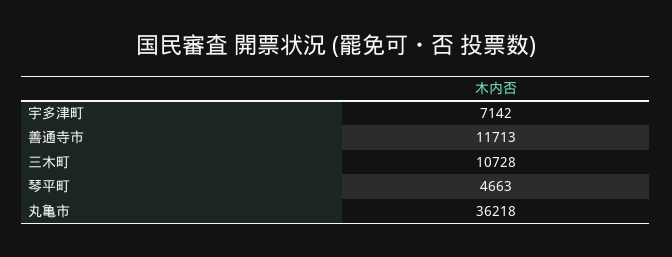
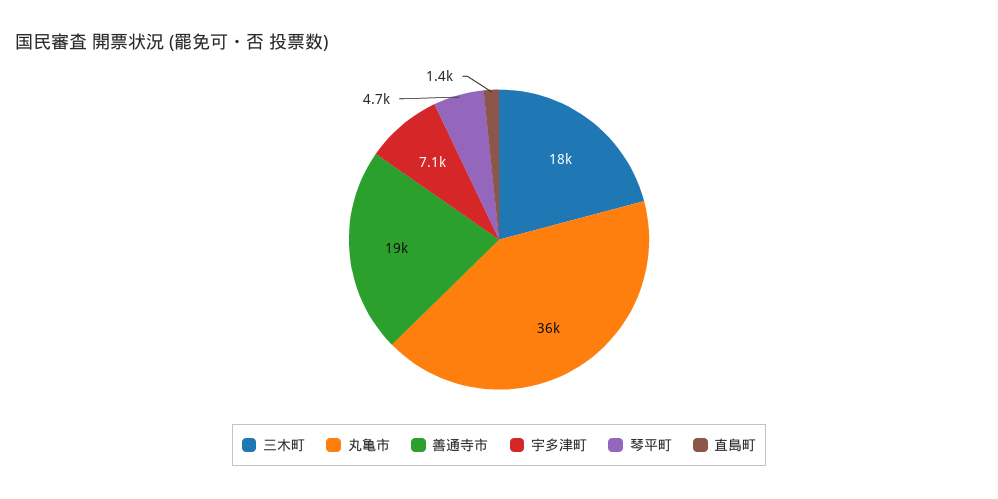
  {
    "宇多津町": 7142,
-   "善通寺市": 11713,
+   "善通寺市": 19000,
-   "三木町": 10728,
+   "三木町": 18000,
    "琴平町": 4663,
-   "丸亀市": 36218
+   "丸亀市": 36218,
+   "直島町": 1400
  }

